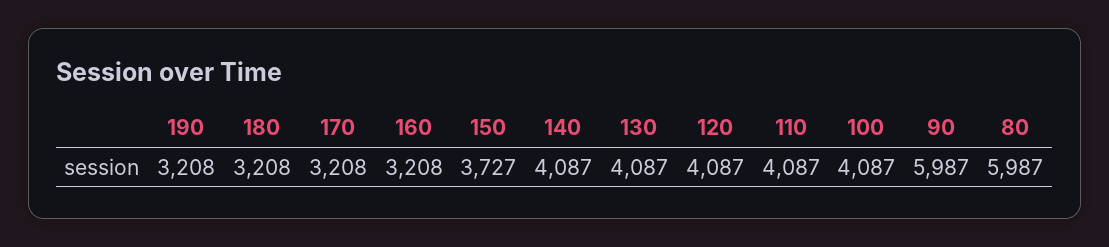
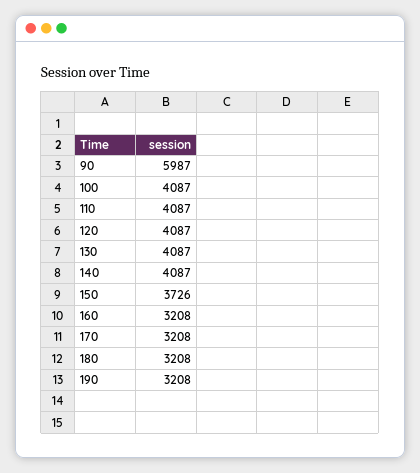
  {
    "190": 3208,
    "180": 3208,
    "170": 3208,
    "160": 3208,
-   "150": 3727,
+   "150": 3726,
    "140": 4087,
    "130": 4087,
    "120": 4087,
    "110": 4087,
    "100": 4087,
-   "90": 5987,
+   "90": 5987
-   "80": 5987
  }

